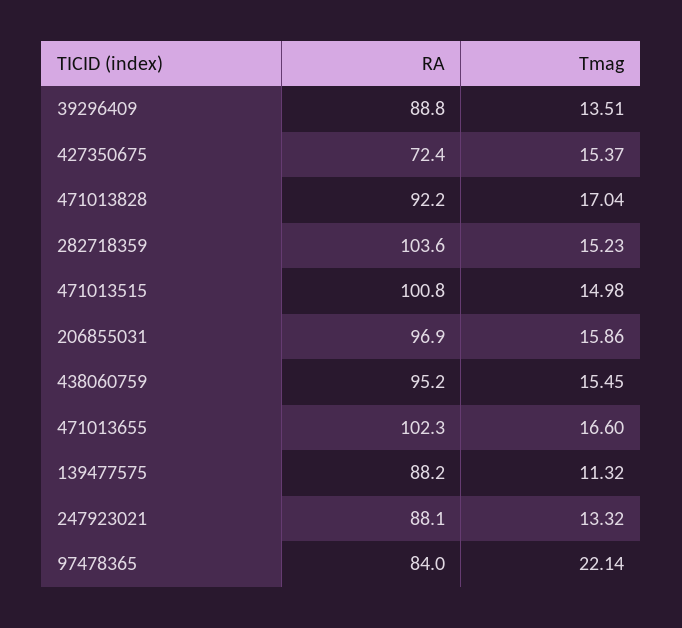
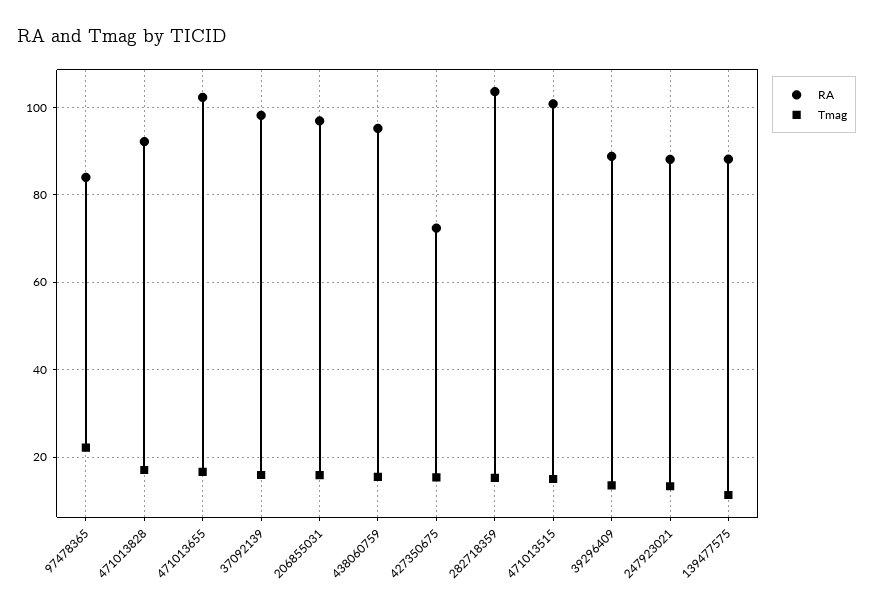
  {
    "RA": {
      "39296409": 88.8,
      "427350675": 72.4,
      "471013828": 92.2,
      "282718359": 103.6,
      "471013515": 100.8,
      "206855031": 96.9,
      "438060759": 95.2,
      "471013655": 102.3,
      "139477575": 88.2,
      "247923021": 88.1,
-     "97478365": 84
+     "97478365": 84,
+     "37092139": 98
    },
    "Tmag": {
      "39296409": 13.51,
      "427350675": 15.37,
      "471013828": 17.04,
      "282718359": 15.23,
      "471013515": 14.98,
      "206855031": 15.86,
      "438060759": 15.45,
      "471013655": 16.6,
      "139477575": 11.32,
      "247923021": 13.32,
-     "97478365": 22.14
+     "97478365": 22.14,
+     "37092139": 16
    }
  }

